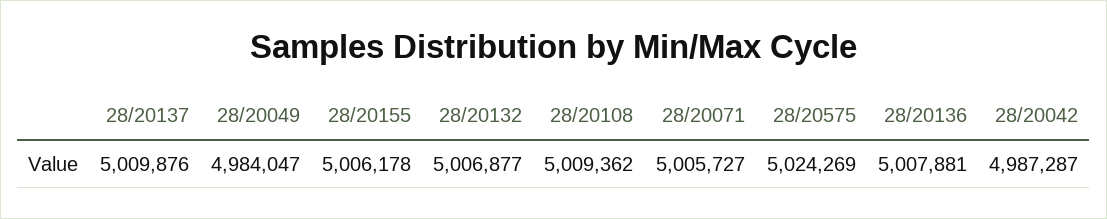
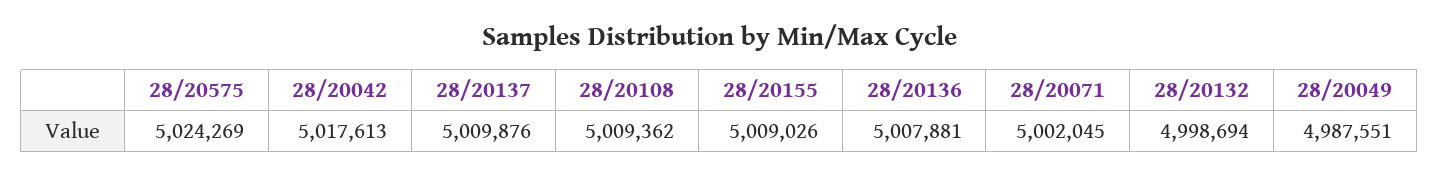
  {
    "28/20137": 5009876,
-   "28/20049": 4984047,
+   "28/20049": 4987551,
-   "28/20155": 5006178,
+   "28/20155": 5009026,
-   "28/20132": 5006877,
+   "28/20132": 4998694,
    "28/20108": 5009362,
-   "28/20071": 5005727,
+   "28/20071": 5002045,
    "28/20575": 5024269,
    "28/20136": 5007881,
-   "28/20042": 4987287
+   "28/20042": 5017613
  }

